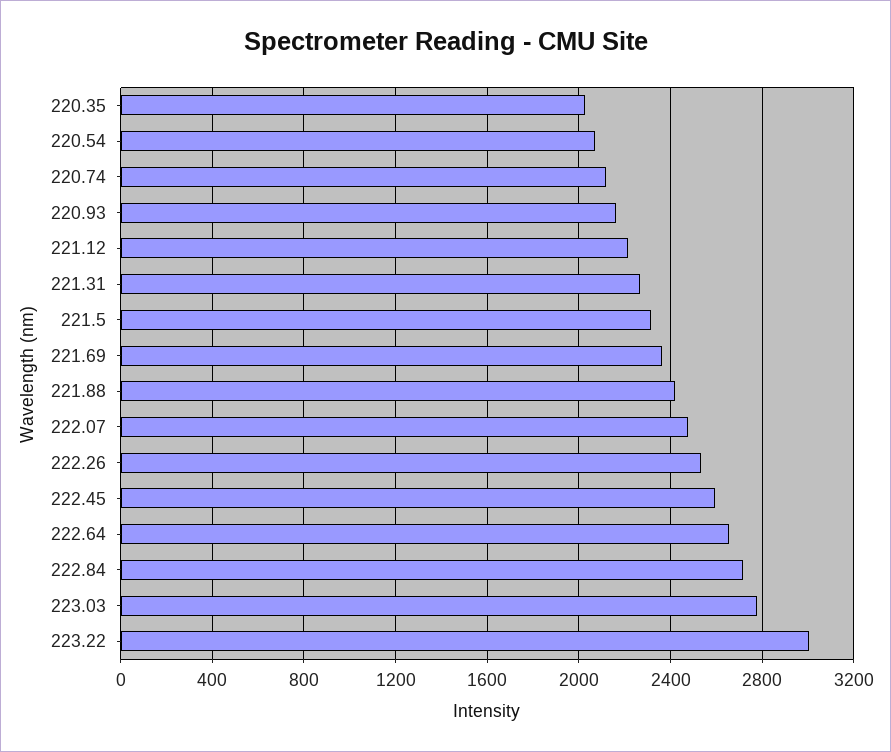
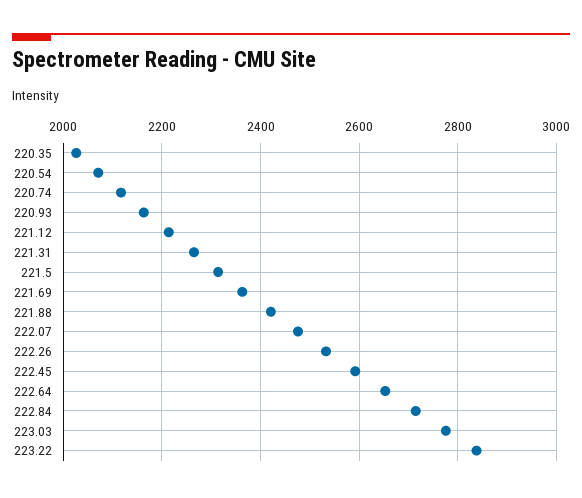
  {
    "220.35": 2020,
    "220.54": 2080,
    "220.74": 2120,
    "220.93": 2160,
    "221.12": 2220,
    "221.31": 2260,
    "221.5": 2320,
    "221.69": 2360,
    "221.88": 2420,
    "222.07": 2480,
    "222.26": 2540,
    "222.45": 2600,
    "222.64": 2660,
    "222.84": 2720,
    "223.03": 2780,
-   "223.22": 3000
+   "223.22": 2840
  }

